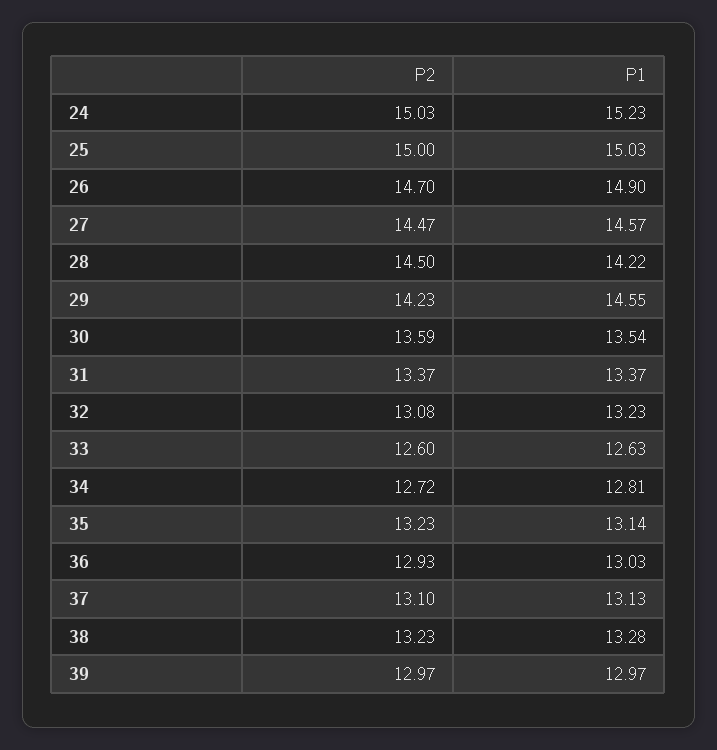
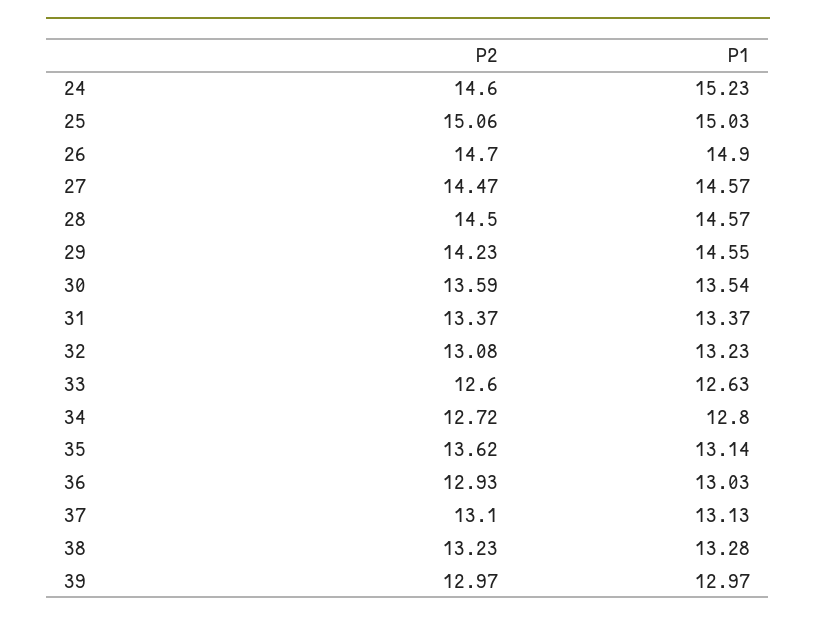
  {
    "P2": {
-     "24": 15.03,
+     "24": 14.6,
-     "25": 15,
+     "25": 15.06,
      "26": 14.7,
      "27": 14.47,
      "28": 14.5,
      "29": 14.23,
      "30": 13.59,
      "31": 13.37,
      "32": 13.08,
      "33": 12.6,
      "34": 12.72,
-     "35": 13.23,
+     "35": 13.62,
      "36": 12.93,
      "37": 13.1,
      "38": 13.23,
      "39": 12.97
    },
    "P1": {
      "24": 15.23,
      "25": 15.03,
      "26": 14.9,
      "27": 14.57,
-     "28": 14.22,
+     "28": 14.57,
      "29": 14.55,
      "30": 13.54,
      "31": 13.37,
      "32": 13.23,
      "33": 12.63,
-     "34": 12.81,
+     "34": 12.8,
      "35": 13.14,
      "36": 13.03,
      "37": 13.13,
      "38": 13.28,
      "39": 12.97
    }
  }

